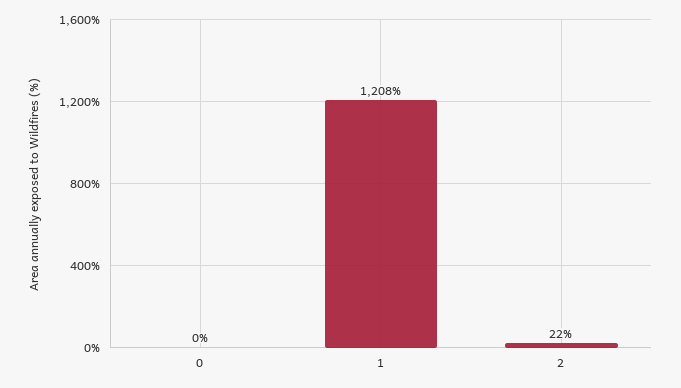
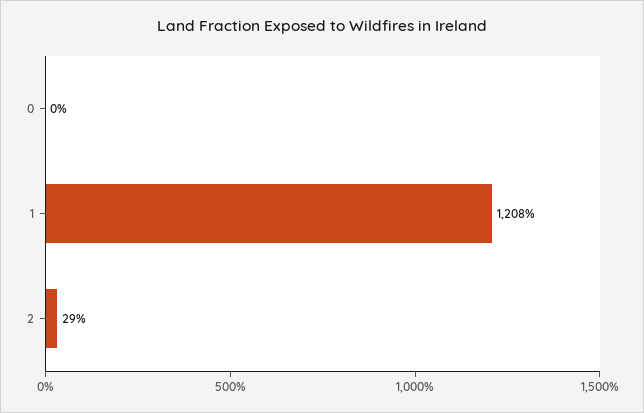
  {
    "0": 0,
    "1": 1208,
-   "2": 22
+   "2": 29
  }

